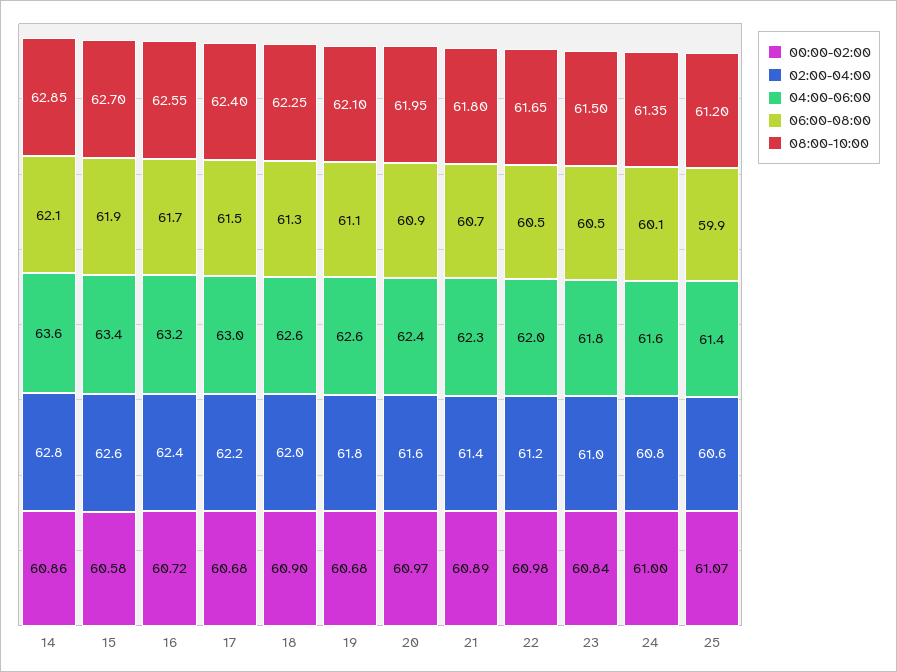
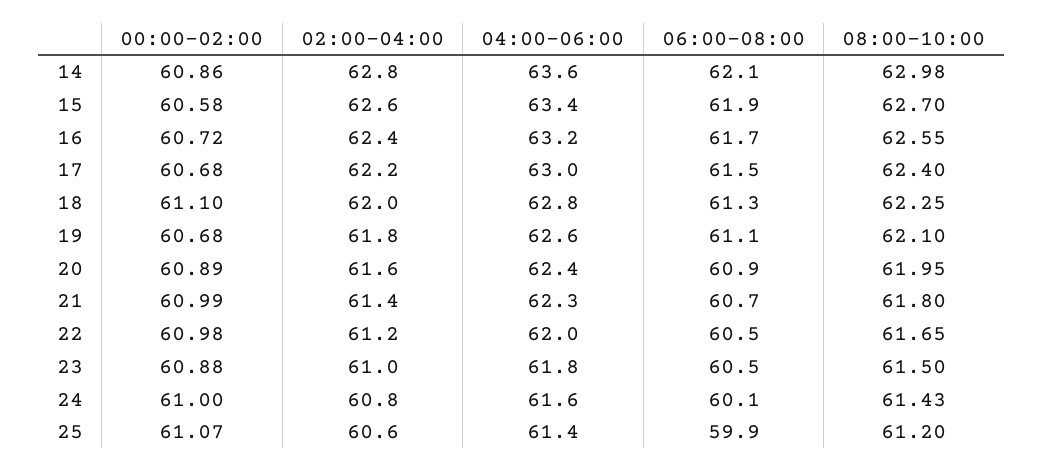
  {
    "00:00-02:00": {
      "14": 60.86,
      "15": 60.58,
      "16": 60.72,
      "17": 60.68,
-     "18": 60.9,
+     "18": 61.1,
      "19": 60.68,
-     "20": 60.97,
+     "20": 60.89,
-     "21": 60.89,
+     "21": 60.99,
      "22": 60.98,
-     "23": 60.84,
+     "23": 60.88,
      "24": 61,
      "25": 61.07
    },
    "02:00-04:00": {
      "14": 62.8,
      "15": 62.6,
      "16": 62.4,
      "17": 62.2,
      "18": 62,
      "19": 61.8,
      "20": 61.6,
      "21": 61.4,
      "22": 61.2,
      "23": 61,
      "24": 60.8,
      "25": 60.6
    },
    "04:00-06:00": {
      "14": 63.6,
      "15": 63.4,
      "16": 63.2,
      "17": 63,
-     "18": 62.6,
+     "18": 62.8,
      "19": 62.6,
      "20": 62.4,
      "21": 62.3,
      "22": 62,
      "23": 61.8,
      "24": 61.6,
      "25": 61.4
    },
    "06:00-08:00": {
      "14": 62.1,
      "15": 61.9,
      "16": 61.7,
      "17": 61.5,
      "18": 61.3,
      "19": 61.1,
      "20": 60.9,
      "21": 60.7,
      "22": 60.5,
      "23": 60.5,
      "24": 60.1,
      "25": 59.9
    },
    "08:00-10:00": {
-     "14": 62.85,
+     "14": 62.98,
      "15": 62.7,
      "16": 62.55,
      "17": 62.4,
      "18": 62.25,
      "19": 62.1,
      "20": 61.95,
      "21": 61.8,
      "22": 61.65,
      "23": 61.5,
-     "24": 61.35,
+     "24": 61.43,
      "25": 61.2
    }
  }

